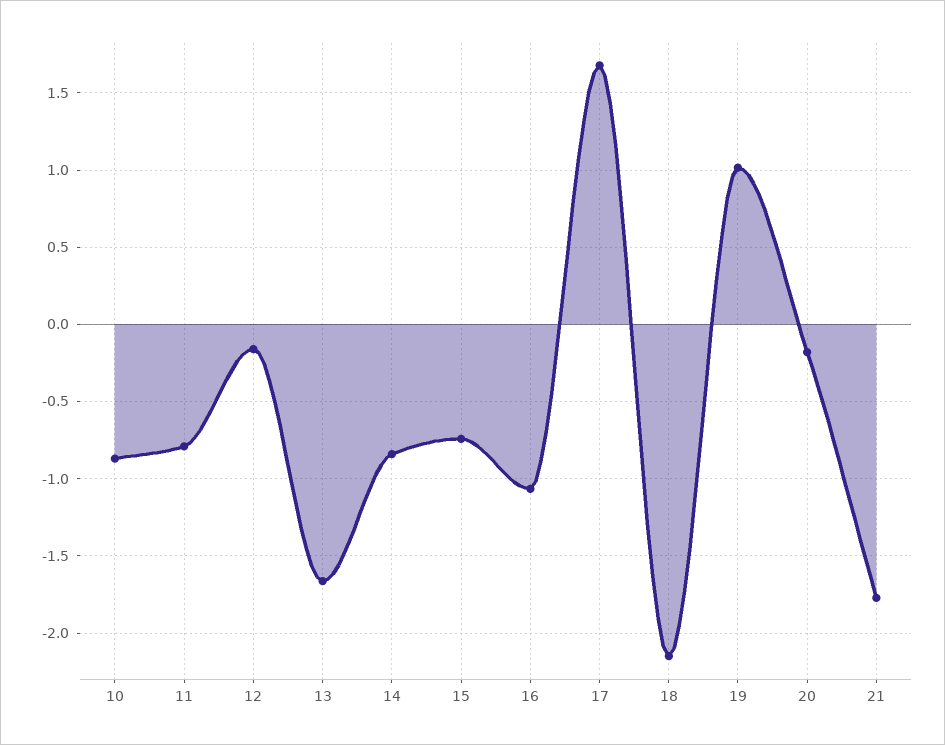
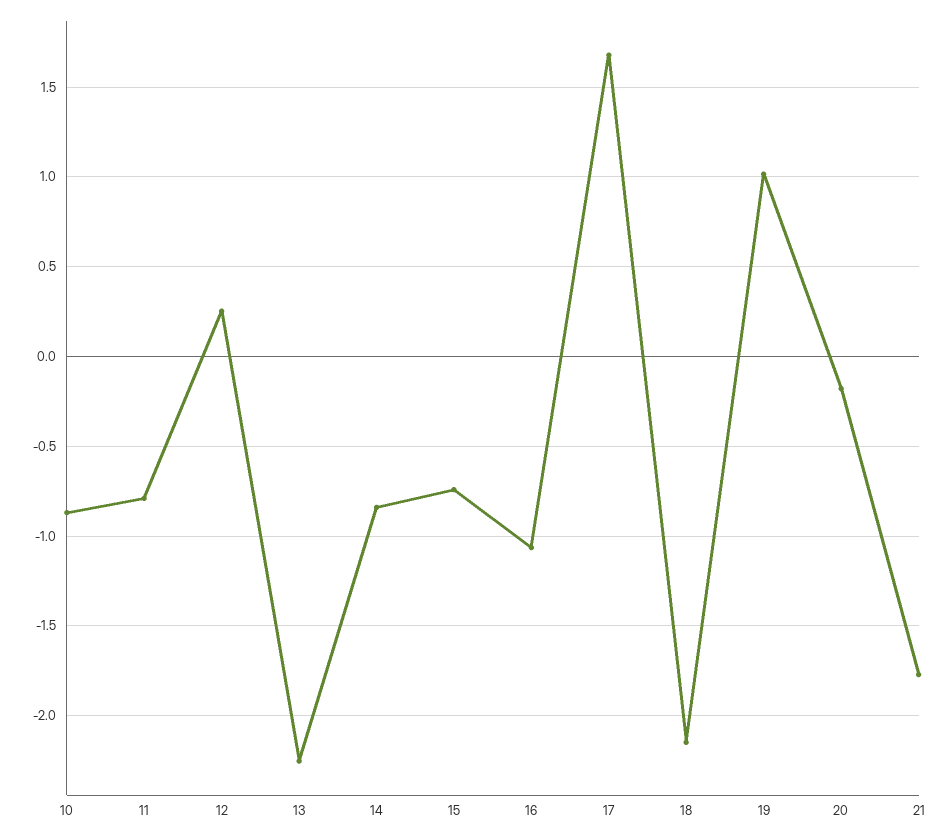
  {
    "10": -0.85,
    "11": -0.8,
-   "12": -0.15,
+   "12": 0.25,
-   "13": -1.65,
+   "13": -2.25,
    "14": -0.85,
    "15": -0.75,
    "16": -1.05,
    "17": 1.7,
    "18": -2.15,
    "19": 1,
    "20": -0.2,
    "21": -1.75
  }

